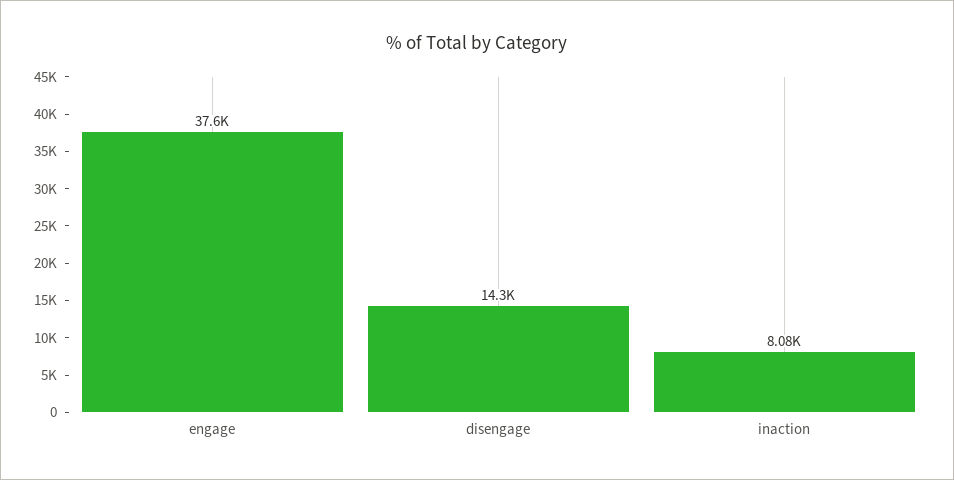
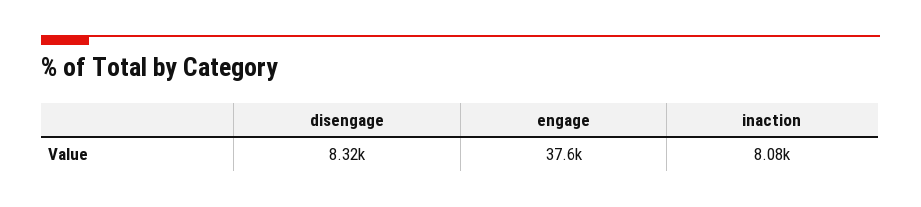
  {
    "engage": 37600,
-   "disengage": 14300,
+   "disengage": 8320,
    "inaction": 8080
  }

